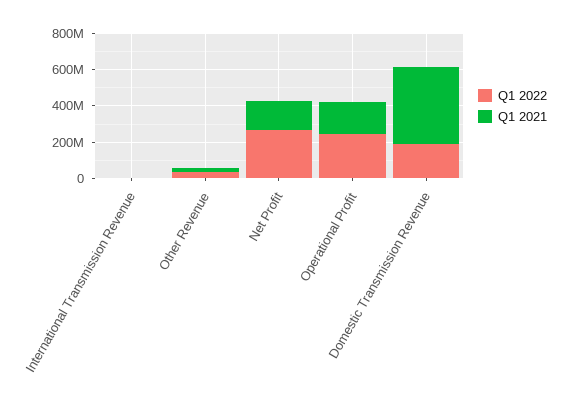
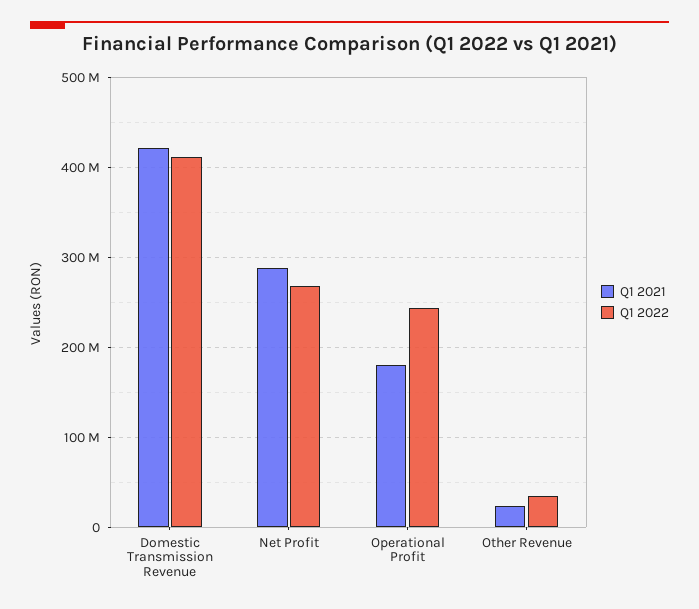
  {
    "Q1 2022": {
-     "International Transmission Revenue": 0,
      "Other Revenue": 30000000,
      "Net Profit": 270000000,
      "Operational Profit": 240000000,
-     "Domestic Transmission Revenue": 200000000
+     "Domestic Transmission Revenue": 410000000
    },
    "Q1 2021": {
-     "International Transmission Revenue": 0,
      "Other Revenue": 20000000,
-     "Net Profit": 150000000,
+     "Net Profit": 290000000,
      "Operational Profit": 180000000,
      "Domestic Transmission Revenue": 420000000
    }
  }

